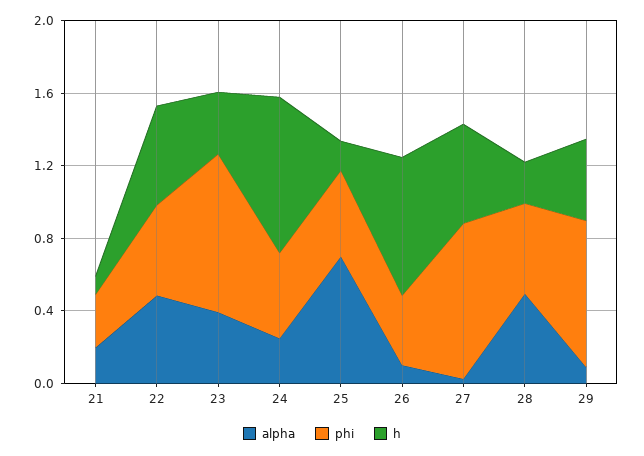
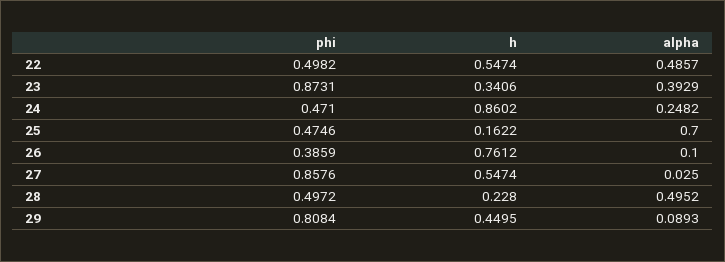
  {
    "alpha": {
-     "21": 0.2,
      "22": 0.4857,
      "23": 0.3929,
      "24": 0.2482,
      "25": 0.7,
      "26": 0.1,
      "27": 0.025,
      "28": 0.4952,
      "29": 0.0893
    },
    "phi": {
-     "21": 0.3,
      "22": 0.4982,
      "23": 0.8731,
      "24": 0.471,
      "25": 0.4746,
      "26": 0.3859,
      "27": 0.8576,
      "28": 0.4972,
      "29": 0.8084
    },
    "h": {
-     "21": 0.1,
      "22": 0.5474,
      "23": 0.3406,
      "24": 0.8602,
      "25": 0.1622,
      "26": 0.7612,
      "27": 0.5474,
      "28": 0.228,
      "29": 0.4495
    }
  }

